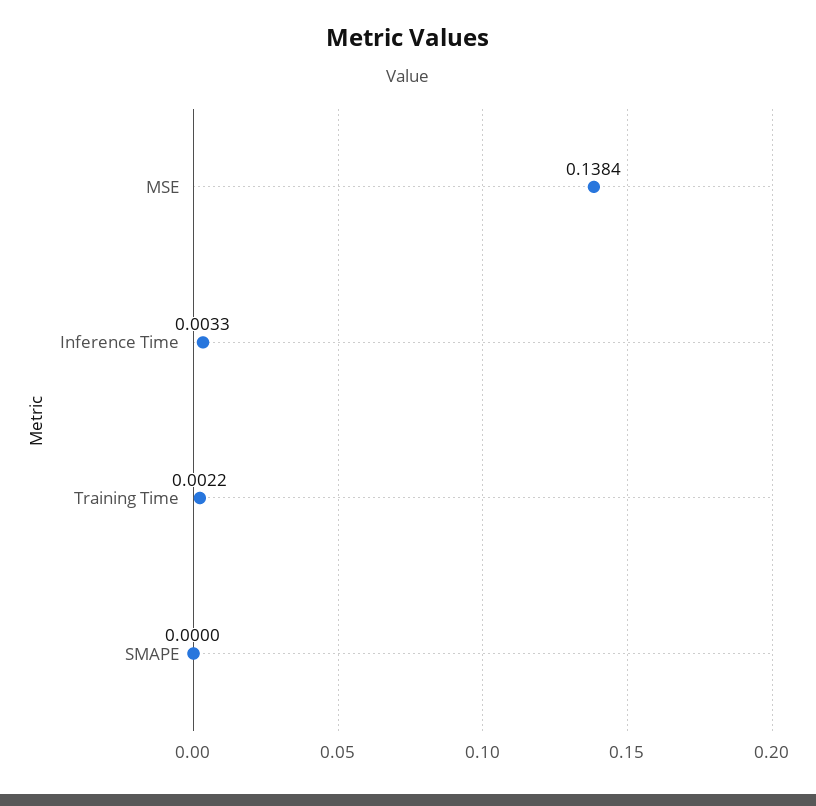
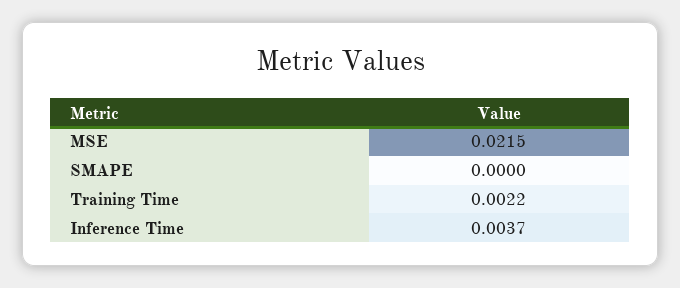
  {
-   "MSE": 0.1384,
+   "MSE": 0.0215,
-   "Inference Time": 0.0033,
+   "Inference Time": 0.0037,
    "Training Time": 0.0022,
    "SMAPE": 0
  }

